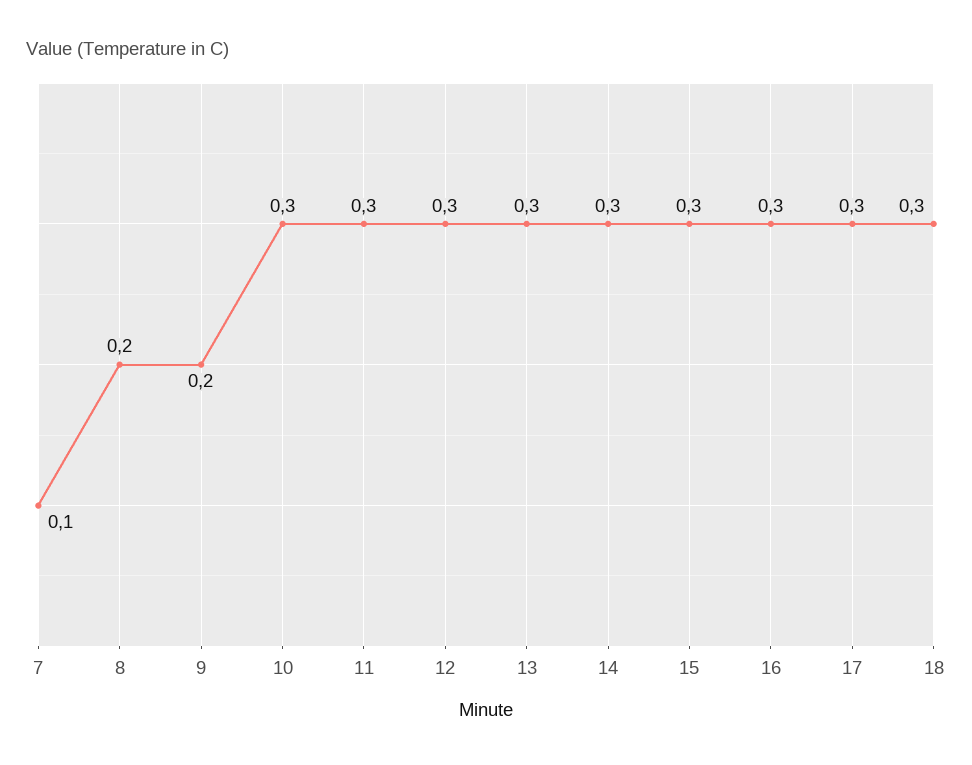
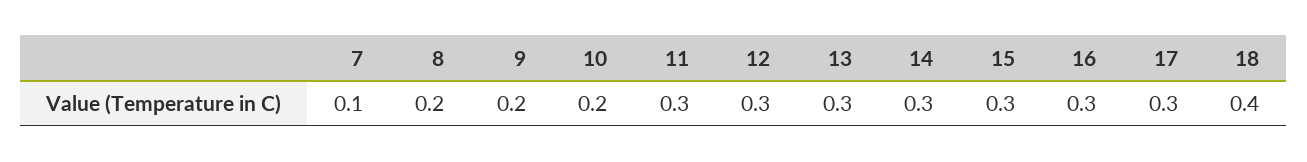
  {
    "7": 0.1,
    "8": 0.2,
    "9": 0.2,
-   "10": 0.3,
+   "10": 0.2,
    "11": 0.3,
    "12": 0.3,
    "13": 0.3,
    "14": 0.3,
    "15": 0.3,
    "16": 0.3,
    "17": 0.3,
-   "18": 0.3
+   "18": 0.4
  }

